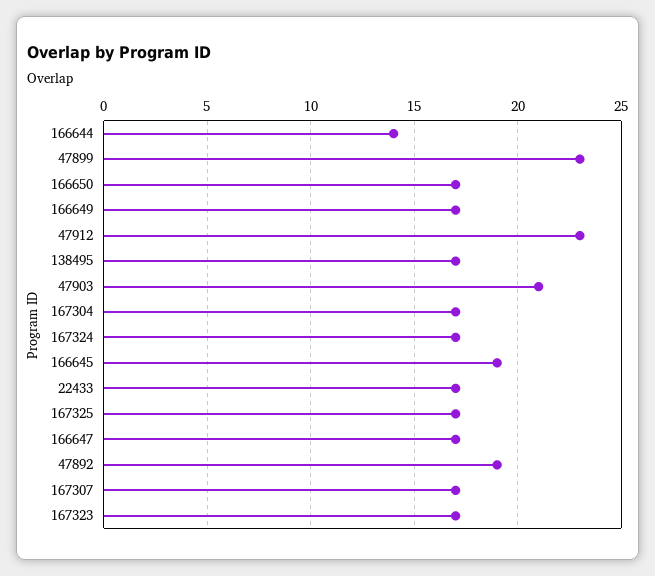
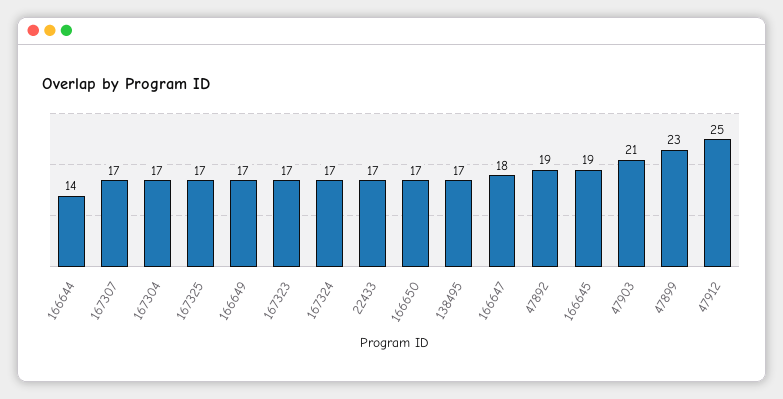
  {
    "166644": 14,
    "47899": 23,
    "166650": 17,
    "166649": 17,
-   "47912": 23,
+   "47912": 25,
    "138495": 17,
    "47903": 21,
    "167304": 17,
    "167324": 17,
    "166645": 19,
    "22433": 17,
    "167325": 17,
-   "166647": 17,
+   "166647": 18,
    "47892": 19,
    "167307": 17,
    "167323": 17
  }

